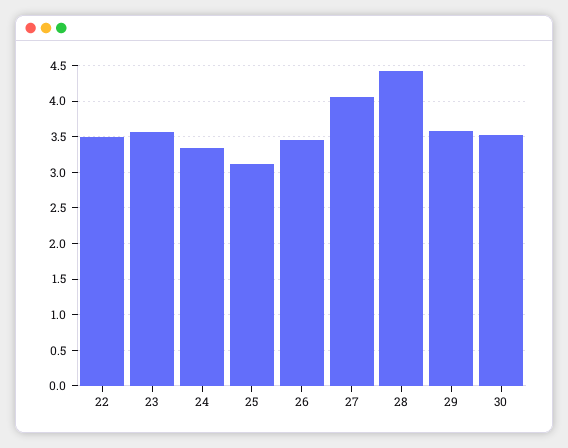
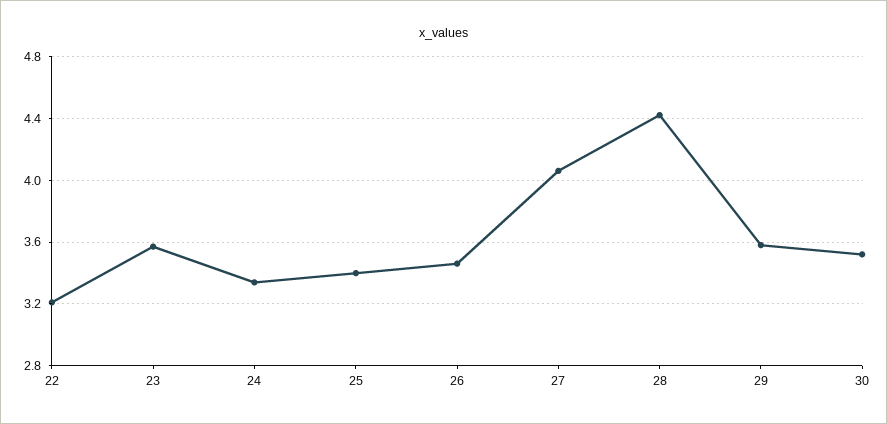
  {
-   "22": 3.5,
+   "22": 3.2,
    "23": 3.55,
    "24": 3.35,
-   "25": 3.1,
+   "25": 3.4,
    "26": 3.45,
    "27": 4.05,
    "28": 4.4,
    "29": 3.6,
    "30": 3.5
  }

